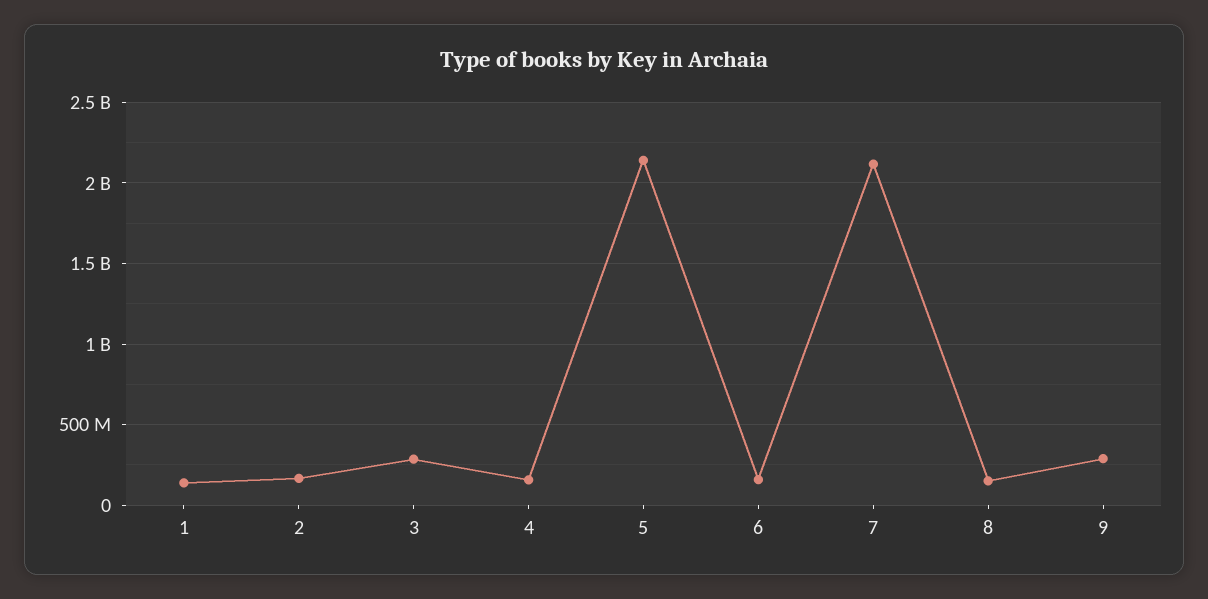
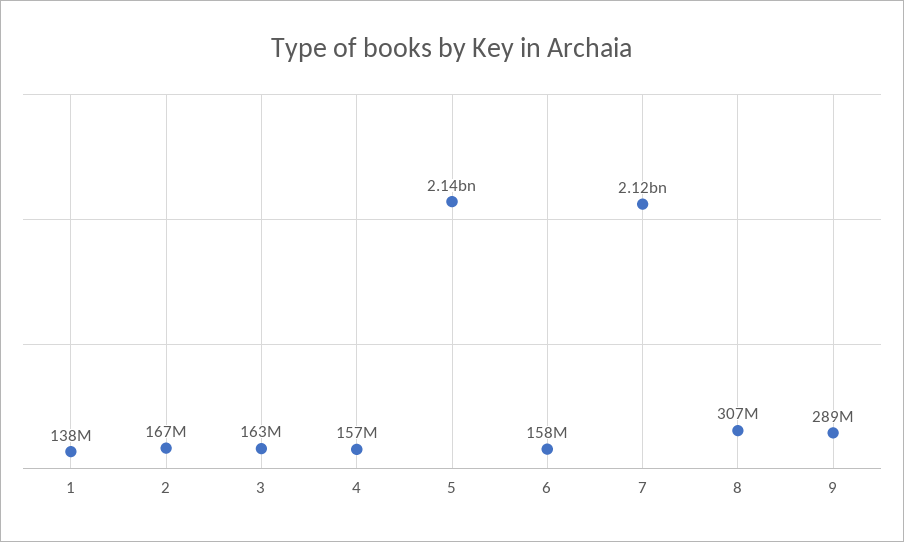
  {
    "1": 138000000,
    "2": 167000000,
-   "3": 300000000,
+   "3": 163000000,
    "4": 157000000,
    "5": 2140000000,
    "6": 158000000,
    "7": 2120000000,
-   "8": 150000000,
+   "8": 307000000,
    "9": 289000000
  }

